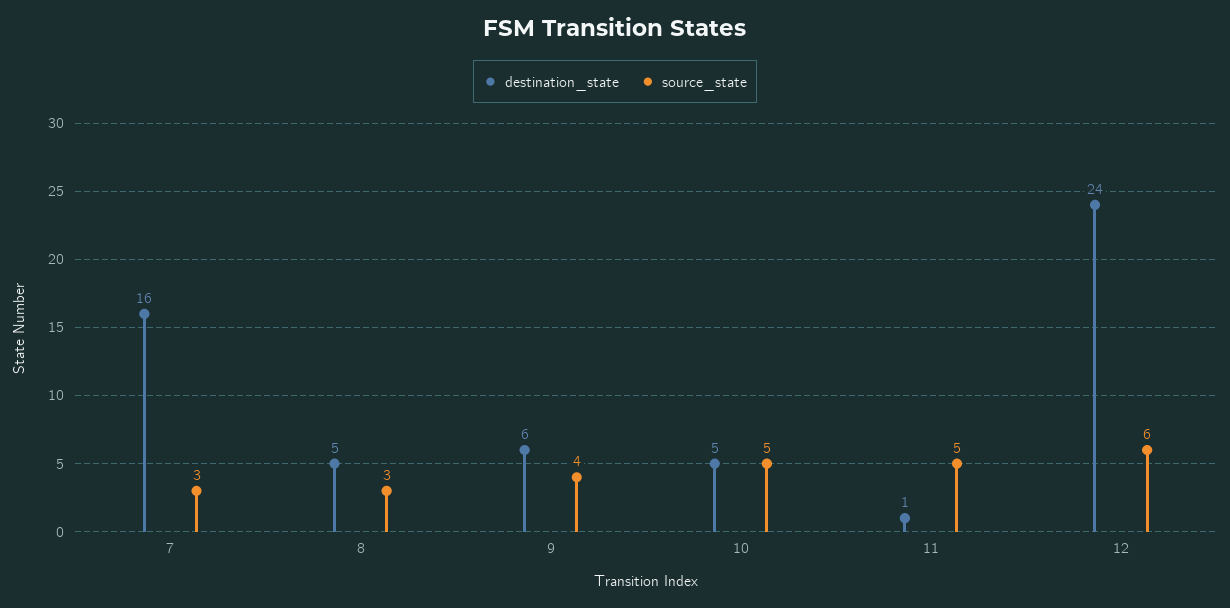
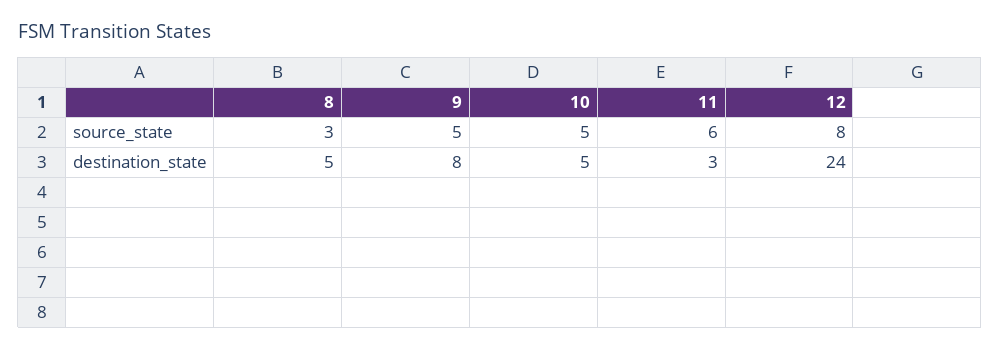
  {
    "destination_state": {
-     "7": 16,
      "8": 5,
-     "9": 6,
+     "9": 8,
      "10": 5,
-     "11": 1,
+     "11": 3,
      "12": 24
    },
    "source_state": {
-     "7": 3,
      "8": 3,
-     "9": 4,
+     "9": 5,
      "10": 5,
-     "11": 5,
+     "11": 6,
-     "12": 6
+     "12": 8
    }
  }

